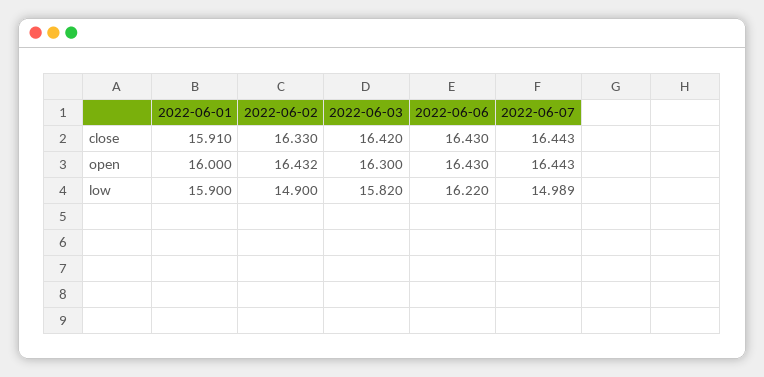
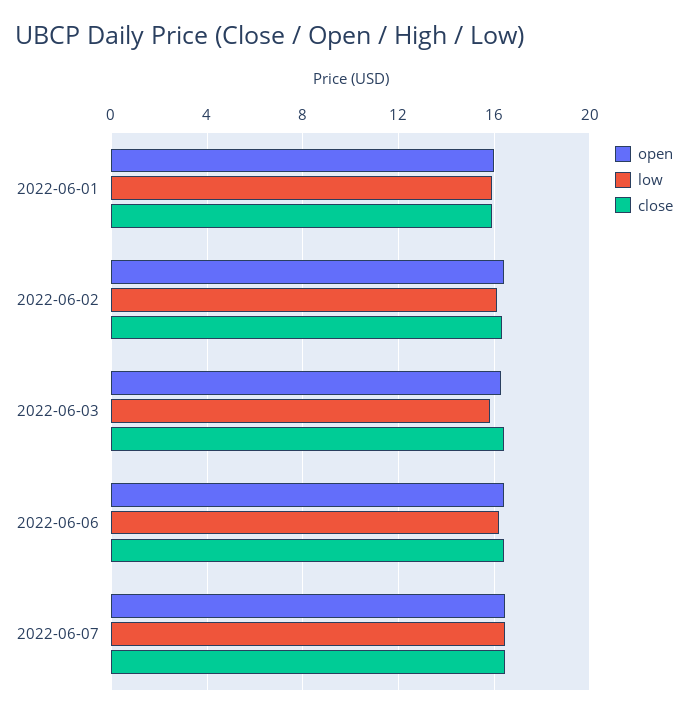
  {
    "close": {
      "2022-06-01": 15.91,
      "2022-06-02": 16.33,
      "2022-06-03": 16.42,
      "2022-06-06": 16.43,
      "2022-06-07": 16.443
    },
    "open": {
      "2022-06-01": 16,
      "2022-06-02": 16.432,
      "2022-06-03": 16.3,
      "2022-06-06": 16.43,
      "2022-06-07": 16.443
    },
    "low": {
      "2022-06-01": 15.9,
-     "2022-06-02": 14.9,
+     "2022-06-02": 16,
      "2022-06-03": 15.82,
      "2022-06-06": 16.22,
-     "2022-06-07": 14.989
+     "2022-06-07": 16.5
    }
  }

